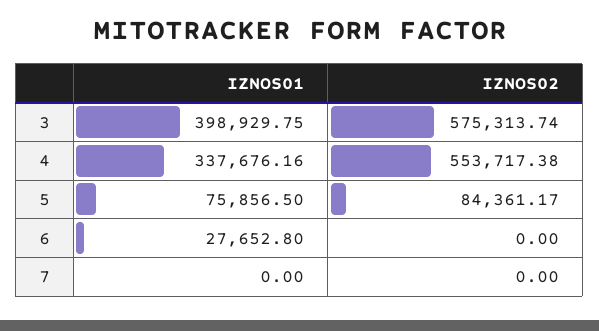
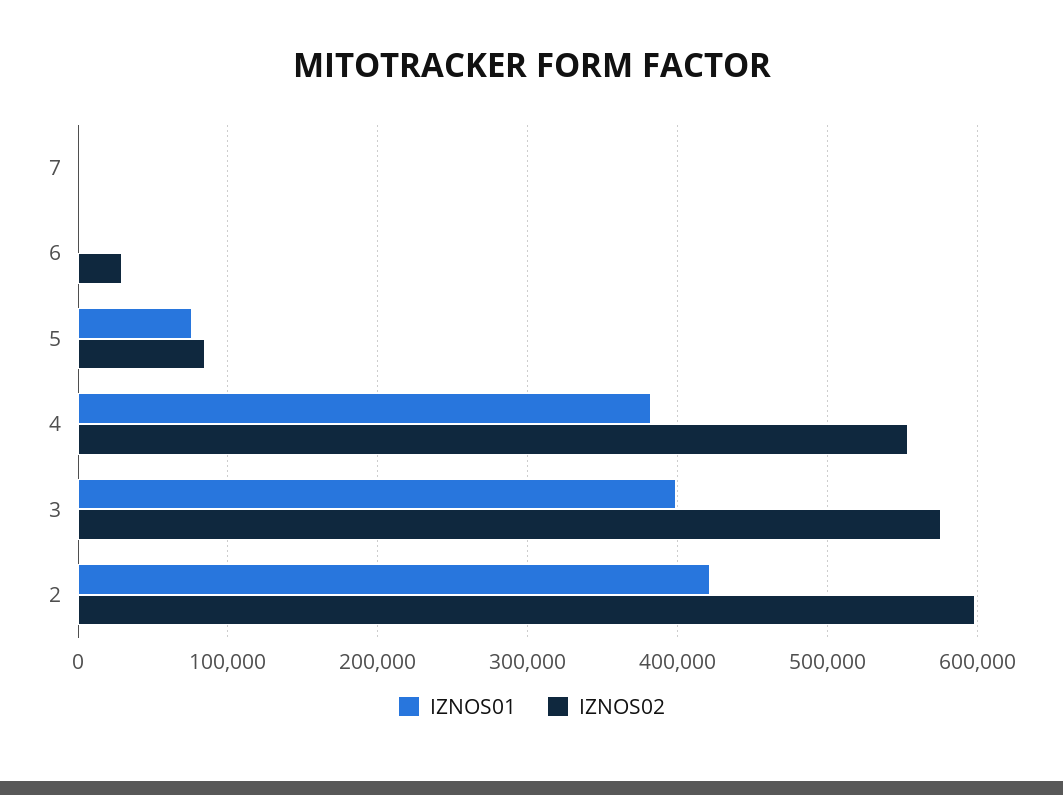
  {
    "IZNOS01": {
      "3": 398929.75,
-     "4": 337676.16,
+     "4": 380000,
      "5": 75856.5,
-     "6": 27652.8,
+     "6": 0,
-     "7": 0
+     "7": 0,
+     "2": 420000
    },
    "IZNOS02": {
      "3": 575313.74,
      "4": 553717.38,
      "5": 84361.17,
-     "6": 0,
+     "6": 30000,
-     "7": 0
+     "7": 0,
+     "2": 600000
    }
  }

